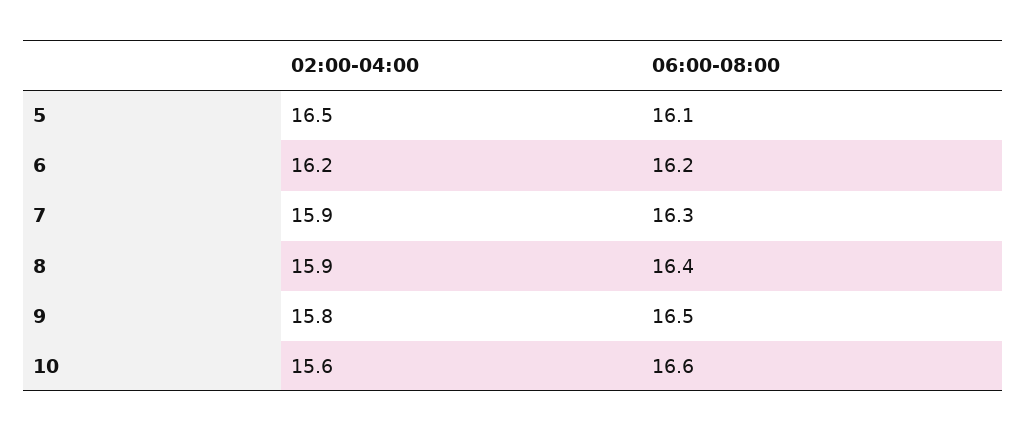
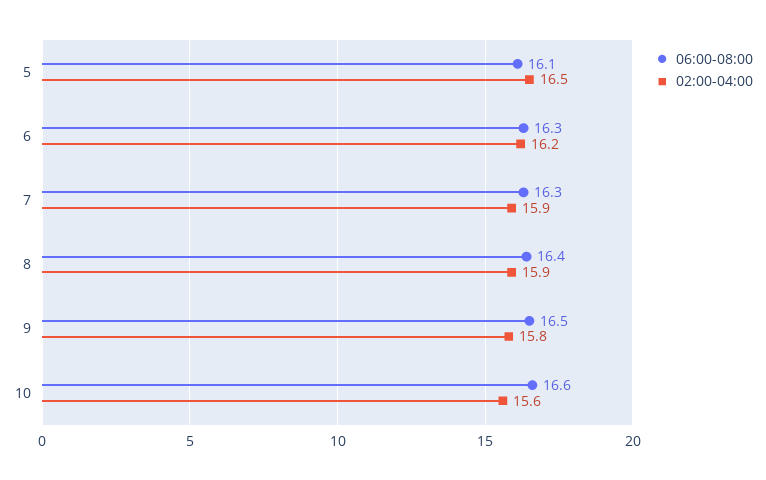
  {
    "02:00-04:00": {
      "5": 16.5,
      "6": 16.2,
      "7": 15.9,
      "8": 15.9,
      "9": 15.8,
      "10": 15.6
    },
    "06:00-08:00": {
      "5": 16.1,
-     "6": 16.2,
+     "6": 16.3,
      "7": 16.3,
      "8": 16.4,
      "9": 16.5,
      "10": 16.6
    }
  }

